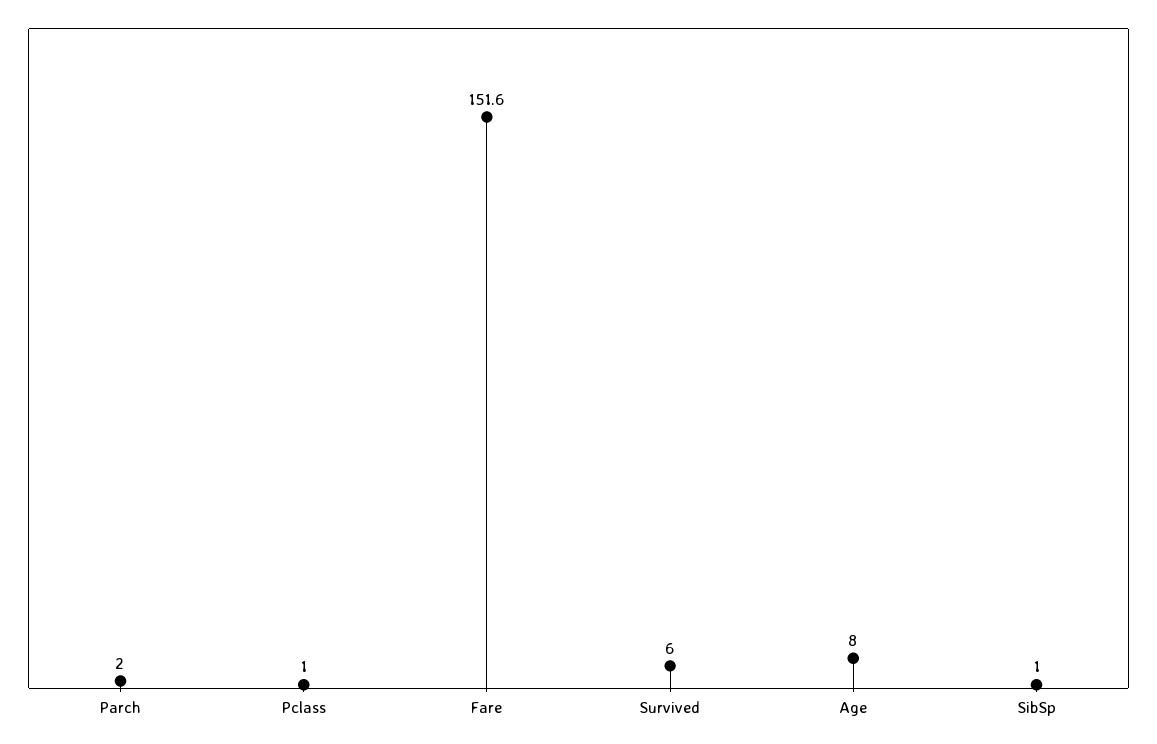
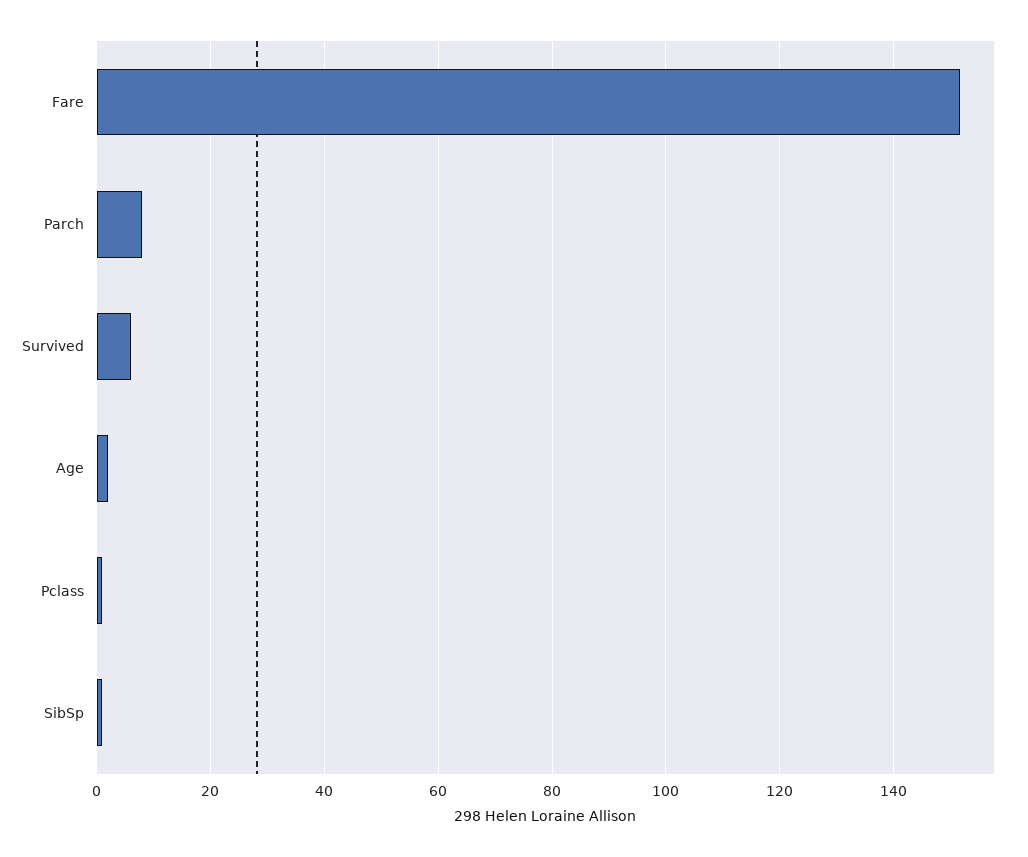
  {
-   "Parch": 2,
+   "Parch": 8,
    "Pclass": 1,
    "Fare": 151.6,
    "Survived": 6,
-   "Age": 8,
+   "Age": 2,
    "SibSp": 1
  }

